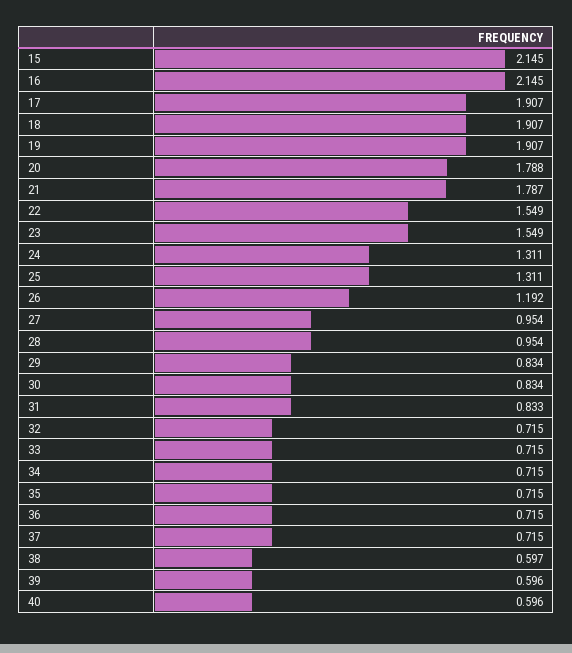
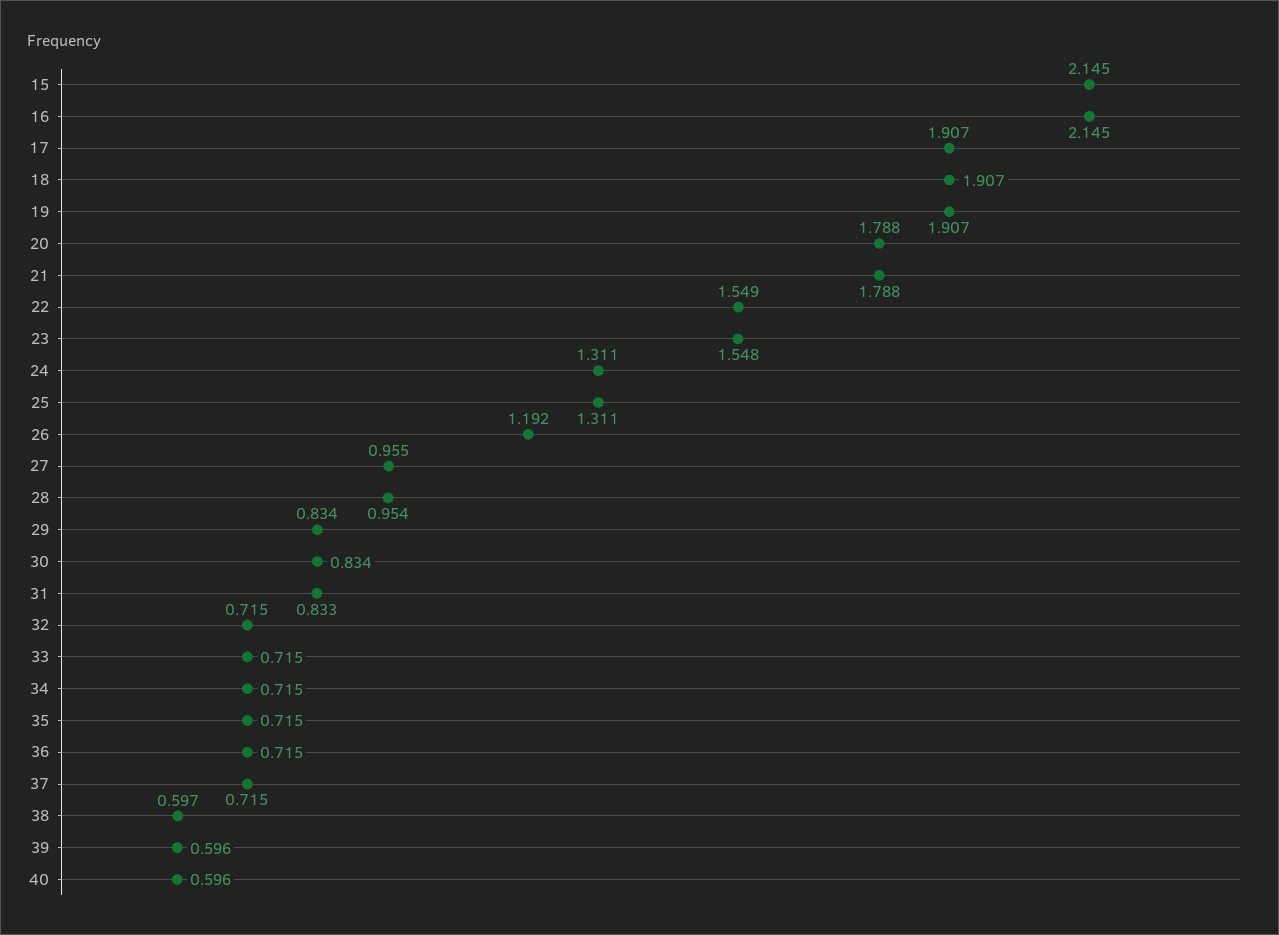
  {
    "15": 2.145,
    "16": 2.145,
    "17": 1.907,
    "18": 1.907,
    "19": 1.907,
    "20": 1.788,
-   "21": 1.787,
+   "21": 1.788,
    "22": 1.549,
-   "23": 1.549,
+   "23": 1.548,
    "24": 1.311,
    "25": 1.311,
    "26": 1.192,
-   "27": 0.954,
+   "27": 0.955,
    "28": 0.954,
    "29": 0.834,
    "30": 0.834,
    "31": 0.833,
    "32": 0.715,
    "33": 0.715,
    "34": 0.715,
    "35": 0.715,
    "36": 0.715,
    "37": 0.715,
    "38": 0.597,
    "39": 0.596,
    "40": 0.596
  }

